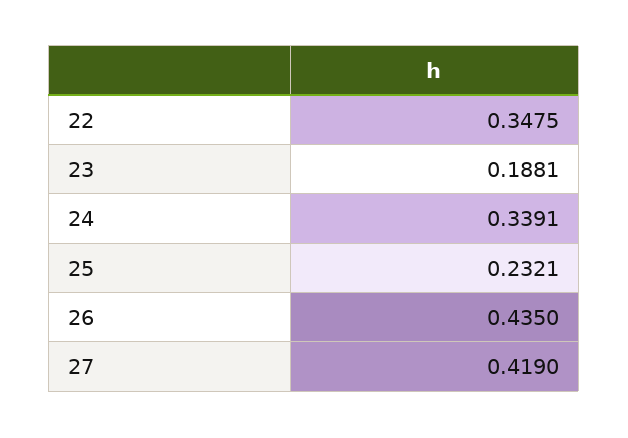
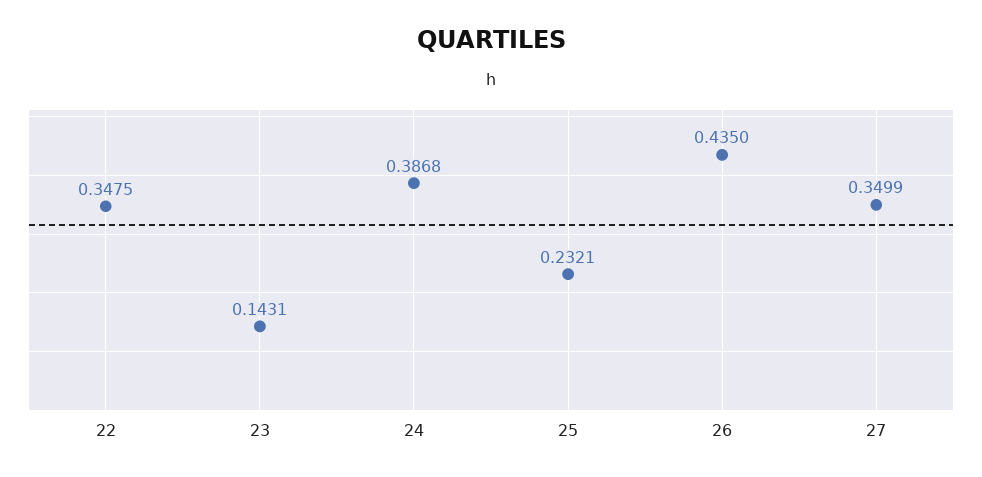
  {
    "22": 0.3475,
-   "23": 0.1881,
+   "23": 0.1431,
-   "24": 0.3391,
+   "24": 0.3868,
    "25": 0.2321,
    "26": 0.435,
-   "27": 0.419
+   "27": 0.3499
  }

